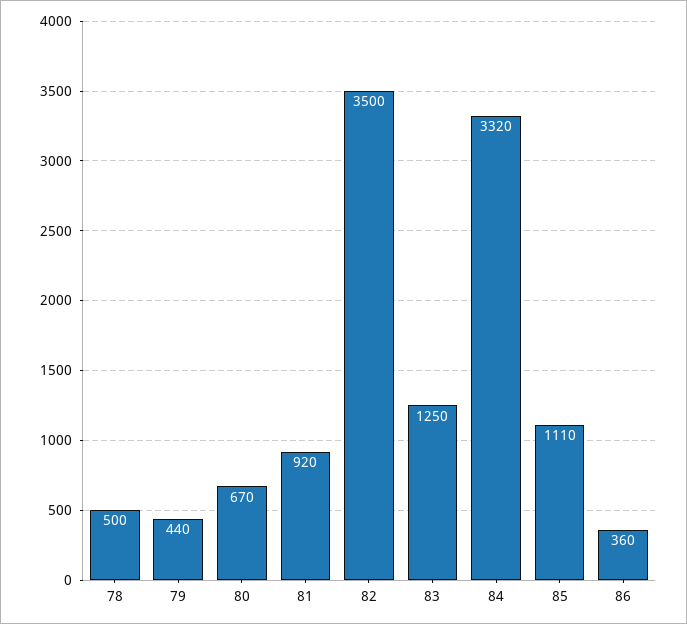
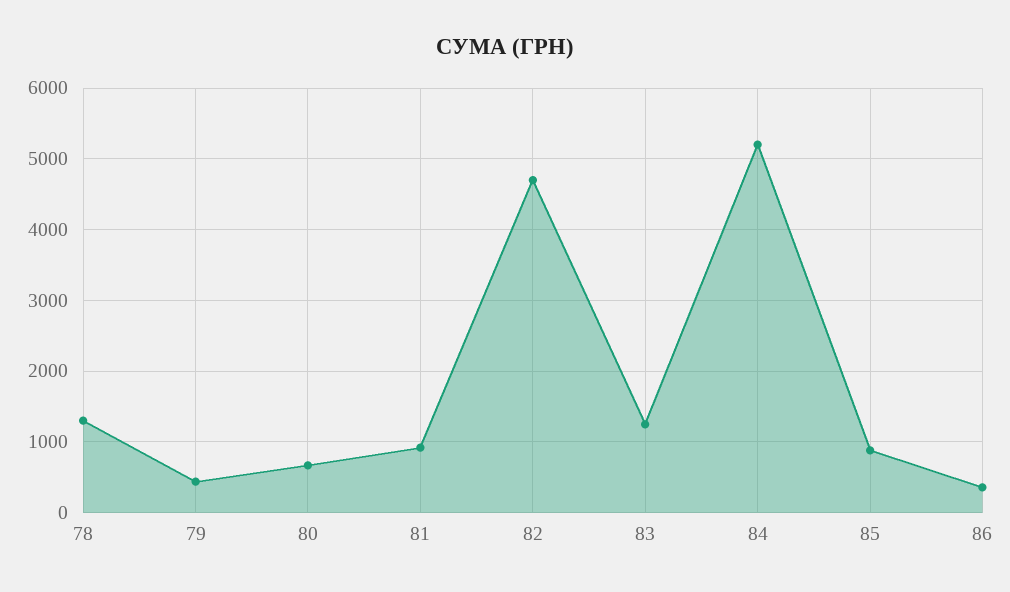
  {
-   "78": 500,
+   "78": 1300,
    "79": 440,
    "80": 670,
    "81": 920,
-   "82": 3500,
+   "82": 4700,
    "83": 1250,
-   "84": 3320,
+   "84": 5200,
-   "85": 1110,
+   "85": 900,
    "86": 360
  }

